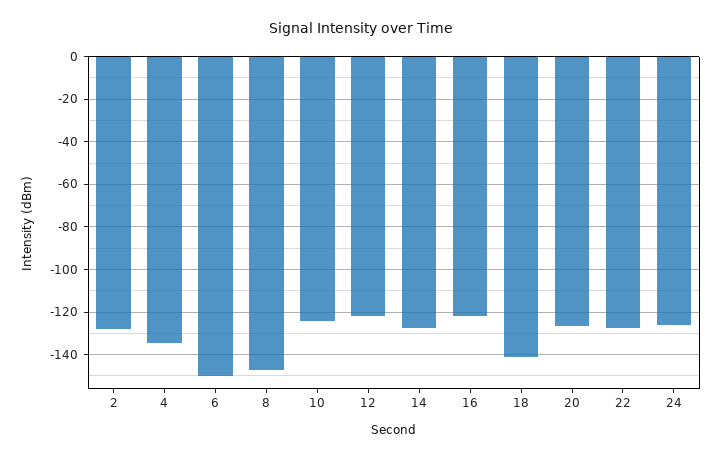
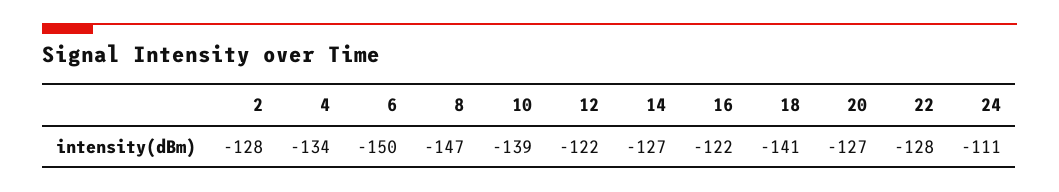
  {
    "2": -128,
    "4": -134,
    "6": -150,
    "8": -147,
-   "10": -125,
+   "10": -139,
    "12": -122,
    "14": -127,
    "16": -122,
    "18": -141,
    "20": -127,
    "22": -128,
-   "24": -125
+   "24": -111
  }

